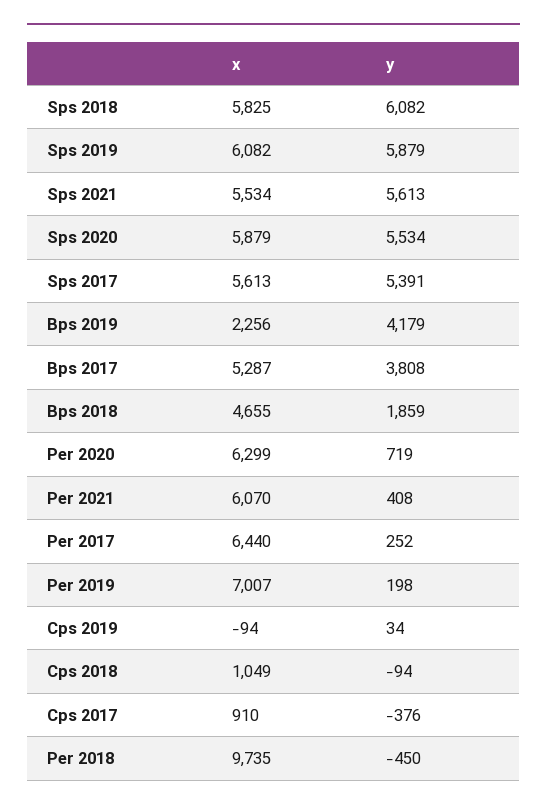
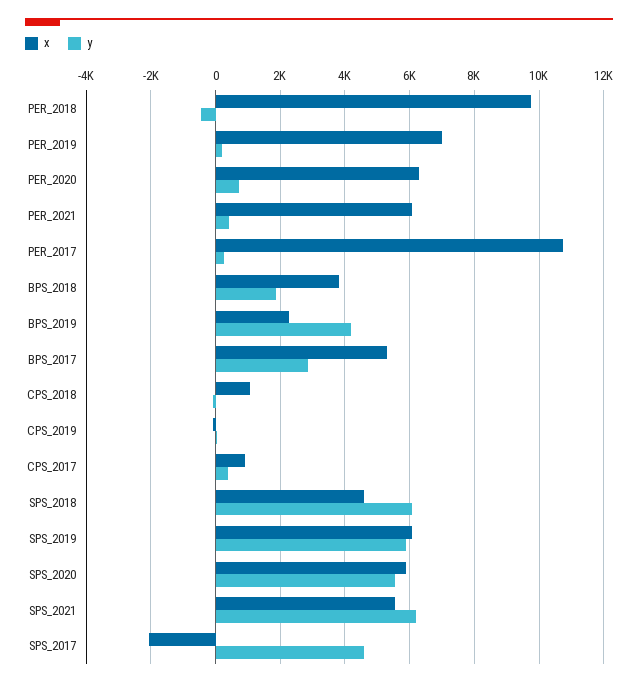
  {
    "x": {
-     "Sps 2018": 5825,
+     "Sps 2018": 4600,
      "Sps 2019": 6082,
      "Sps 2021": 5534,
      "Sps 2020": 5879,
-     "Sps 2017": 5613,
+     "Sps 2017": -2000,
      "Bps 2019": 2256,
      "Bps 2017": 5287,
-     "Bps 2018": 4655,
+     "Bps 2018": 3800,
      "Per 2020": 6299,
      "Per 2021": 6070,
-     "Per 2017": 6440,
+     "Per 2017": 10800,
      "Per 2019": 7007,
      "Cps 2019": -94,
      "Cps 2018": 1049,
      "Cps 2017": 910,
      "Per 2018": 9735
    },
    "y": {
      "Sps 2018": 6082,
      "Sps 2019": 5879,
-     "Sps 2021": 5613,
+     "Sps 2021": 6200,
      "Sps 2020": 5534,
-     "Sps 2017": 5391,
+     "Sps 2017": 4600,
      "Bps 2019": 4179,
-     "Bps 2017": 3808,
+     "Bps 2017": 2800,
      "Bps 2018": 1859,
      "Per 2020": 719,
      "Per 2021": 408,
      "Per 2017": 252,
      "Per 2019": 198,
      "Cps 2019": 34,
      "Cps 2018": -94,
-     "Cps 2017": -376,
+     "Cps 2017": 400,
      "Per 2018": -450
    }
  }

